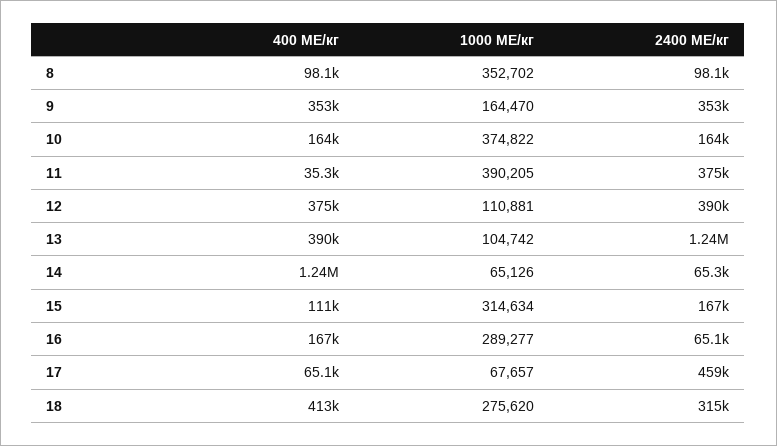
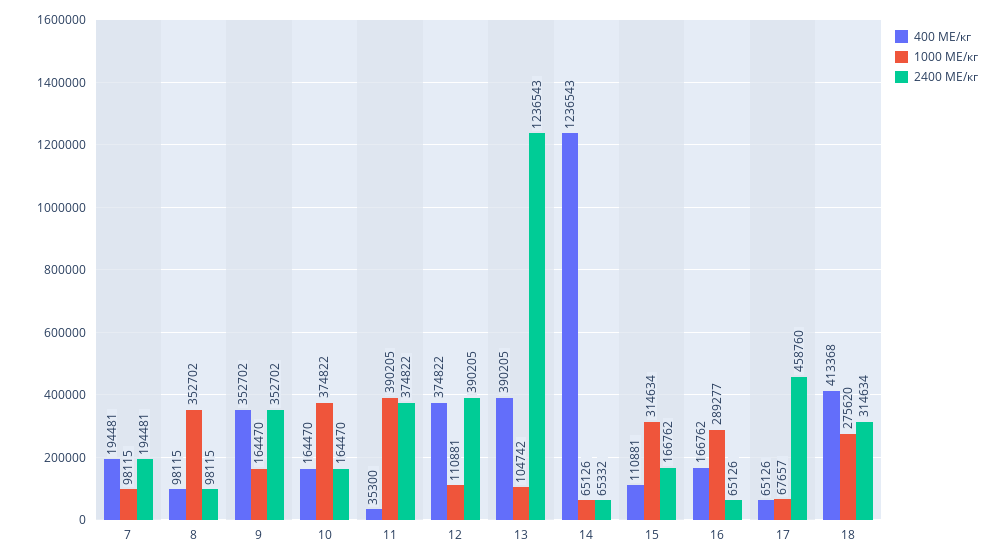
  {
    "400 ME/кг": {
      "8": 98115,
      "9": 352702,
      "10": 164470,
      "11": 35300,
      "12": 374822,
      "13": 390205,
      "14": 1236543,
      "15": 110881,
      "16": 166762,
      "17": 65126,
-     "18": 413368
+     "18": 413368,
+     "7": 194481
    },
    "1000 ME/кг": {
      "8": 352702,
      "9": 164470,
      "10": 374822,
      "11": 390205,
      "12": 110881,
      "13": 104742,
      "14": 65126,
      "15": 314634,
      "16": 289277,
      "17": 67657,
-     "18": 275620
+     "18": 275620,
+     "7": 98115
    },
    "2400 ME/кг": {
      "8": 98115,
      "9": 352702,
      "10": 164470,
      "11": 374822,
      "12": 390205,
      "13": 1236543,
      "14": 65332,
      "15": 166762,
      "16": 65126,
      "17": 458760,
-     "18": 314634
+     "18": 314634,
+     "7": 194481
    }
  }

